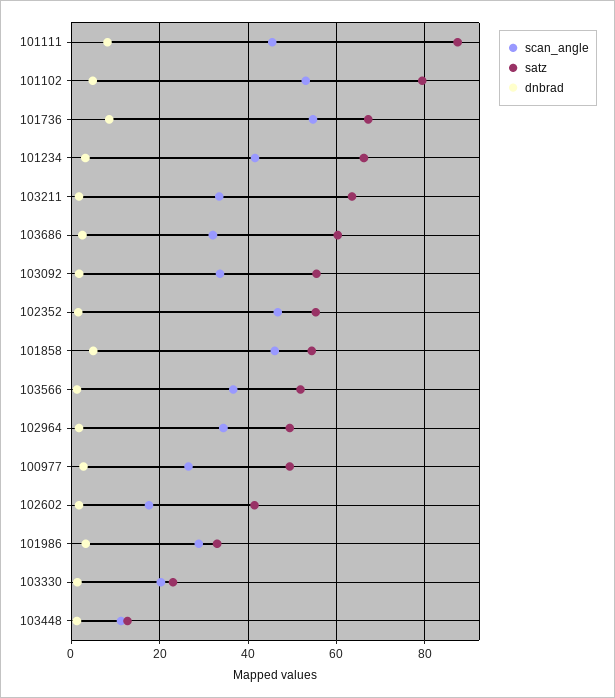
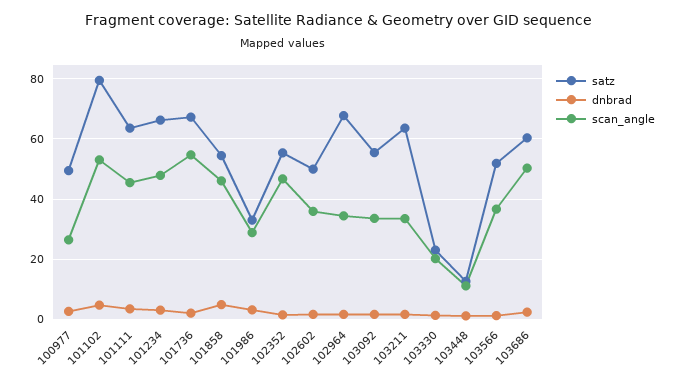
  {
    "scan_angle": {
      "101111": 46,
      "101102": 54,
      "101736": 54,
-     "101234": 42,
+     "101234": 48,
      "103211": 34,
-     "103686": 32,
+     "103686": 50,
      "103092": 34,
      "102352": 46,
      "101858": 46,
      "103566": 36,
      "102964": 34,
      "100977": 26,
-     "102602": 18,
+     "102602": 36,
      "101986": 28,
      "103330": 20,
      "103448": 12
    },
    "satz": {
-     "101111": 88,
+     "101111": 64,
      "101102": 80,
      "101736": 68,
      "101234": 66,
      "103211": 64,
      "103686": 60,
      "103092": 56,
      "102352": 56,
      "101858": 54,
      "103566": 52,
-     "102964": 50,
+     "102964": 68,
      "100977": 50,
-     "102602": 42,
+     "102602": 50,
      "101986": 32,
      "103330": 24,
      "103448": 12
    },
    "dnbrad": {
-     "101111": 8,
+     "101111": 4,
      "101102": 4,
-     "101736": 8,
+     "101736": 2,
      "101234": 4,
      "103211": 2,
      "103686": 2,
      "103092": 2,
      "102352": 2,
      "101858": 4,
      "103566": 2,
      "102964": 2,
      "100977": 2,
      "102602": 2,
      "101986": 4,
      "103330": 2,
      "103448": 2
    }
  }

